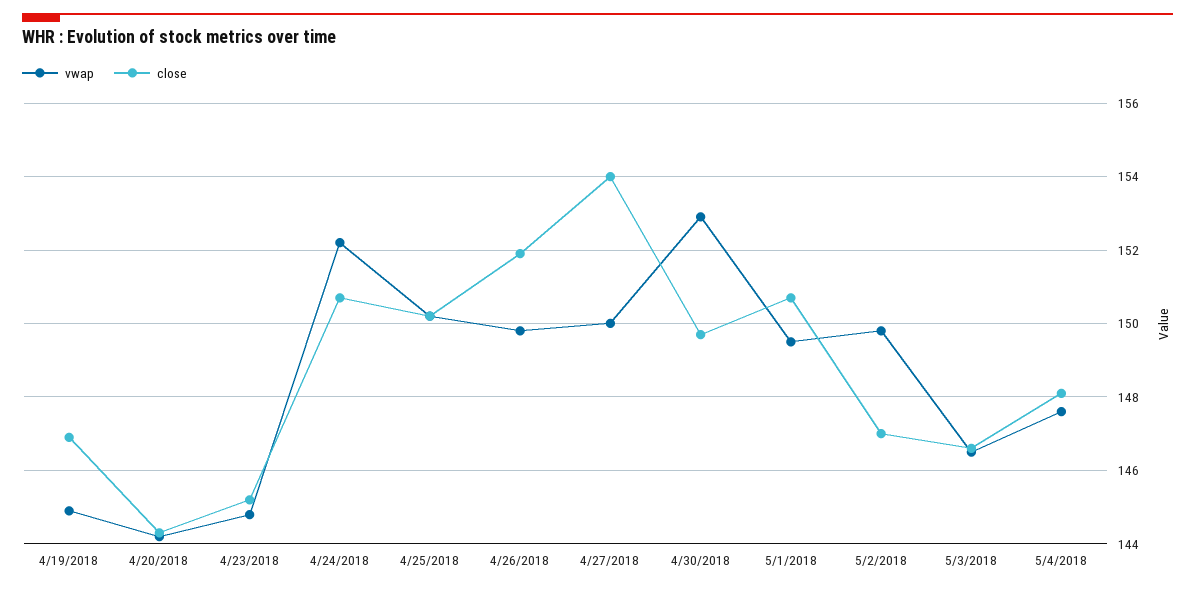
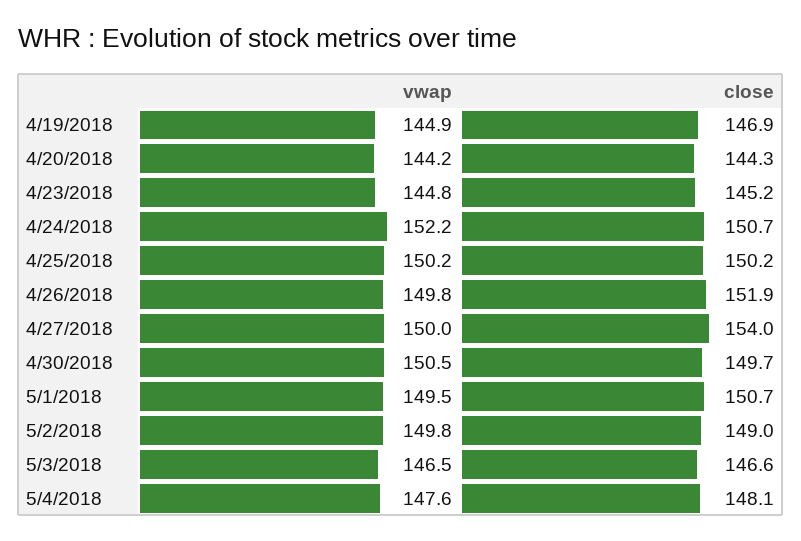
  {
    "vwap": {
      "4/19/2018": 144.9,
      "4/20/2018": 144.2,
      "4/23/2018": 144.8,
      "4/24/2018": 152.2,
      "4/25/2018": 150.2,
      "4/26/2018": 149.8,
      "4/27/2018": 150,
-     "4/30/2018": 153,
+     "4/30/2018": 150.5,
      "5/1/2018": 149.5,
      "5/2/2018": 149.8,
      "5/3/2018": 146.5,
      "5/4/2018": 147.6
    },
    "close": {
      "4/19/2018": 146.9,
      "4/20/2018": 144.3,
      "4/23/2018": 145.2,
      "4/24/2018": 150.7,
      "4/25/2018": 150.2,
      "4/26/2018": 151.9,
      "4/27/2018": 154,
      "4/30/2018": 149.7,
      "5/1/2018": 150.7,
-     "5/2/2018": 147,
+     "5/2/2018": 149,
      "5/3/2018": 146.6,
      "5/4/2018": 148.1
    }
  }

